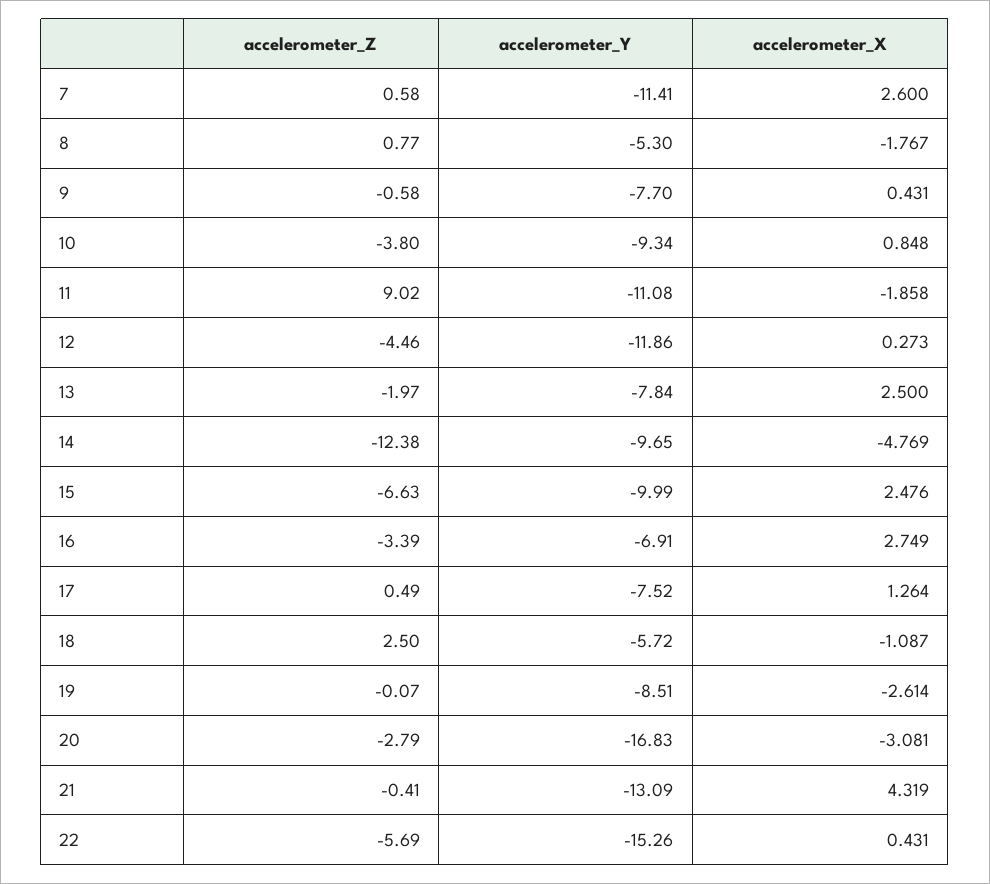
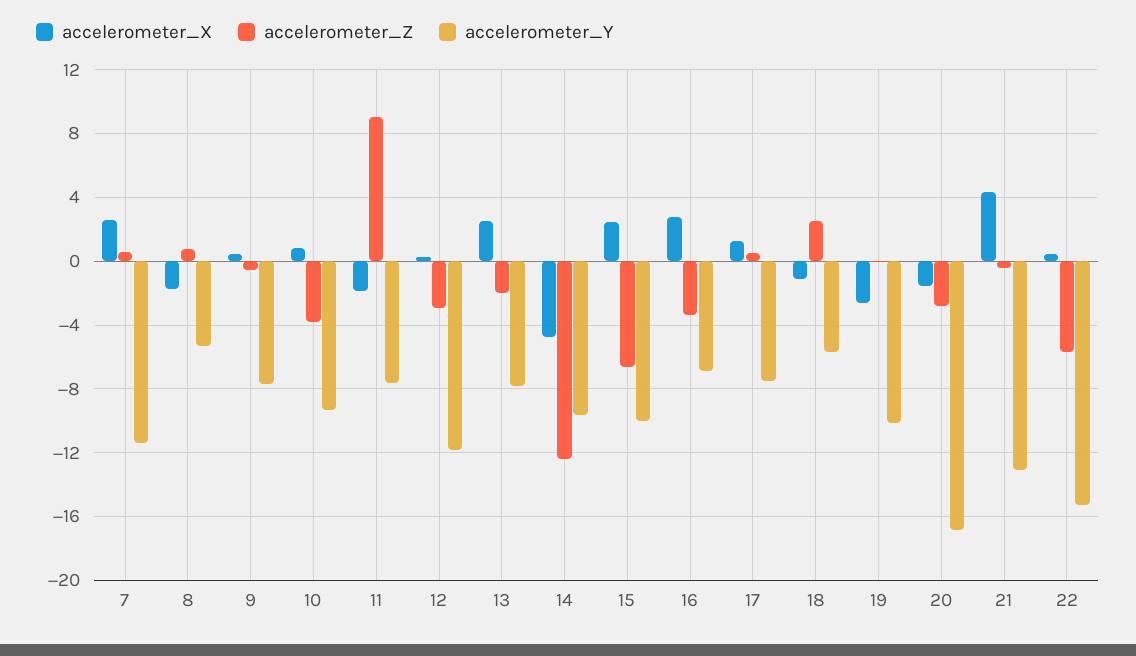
  {
    "accelerometer_Z": {
      "7": 0.58,
      "8": 0.77,
      "9": -0.58,
      "10": -3.8,
      "11": 9.02,
-     "12": -4.46,
+     "12": -3,
      "13": -1.97,
      "14": -12.38,
      "15": -6.63,
      "16": -3.39,
      "17": 0.49,
      "18": 2.5,
      "19": -0.07,
      "20": -2.79,
      "21": -0.41,
      "22": -5.69
    },
    "accelerometer_Y": {
      "7": -11.41,
      "8": -5.3,
      "9": -7.7,
      "10": -9.34,
-     "11": -11.08,
+     "11": -7.5,
      "12": -11.86,
      "13": -7.84,
      "14": -9.65,
      "15": -9.99,
      "16": -6.91,
      "17": -7.52,
      "18": -5.72,
-     "19": -8.51,
+     "19": -10,
      "20": -16.83,
      "21": -13.09,
      "22": -15.26
    },
    "accelerometer_X": {
      "7": 2.6,
      "8": -1.767,
      "9": 0.431,
      "10": 0.848,
      "11": -1.858,
      "12": 0.273,
      "13": 2.5,
      "14": -4.769,
      "15": 2.476,
      "16": 2.749,
      "17": 1.264,
      "18": -1.087,
      "19": -2.614,
-     "20": -3.081,
+     "20": -1.5,
      "21": 4.319,
      "22": 0.431
    }
  }

